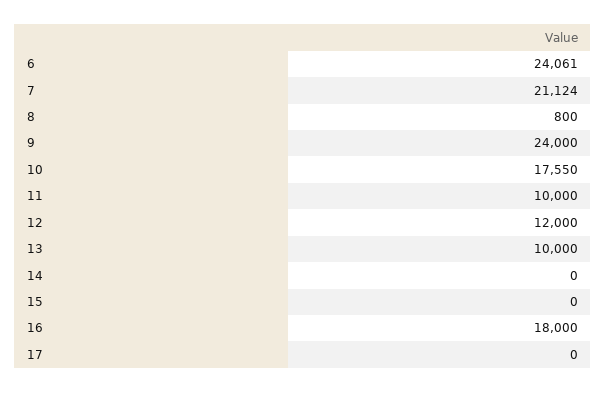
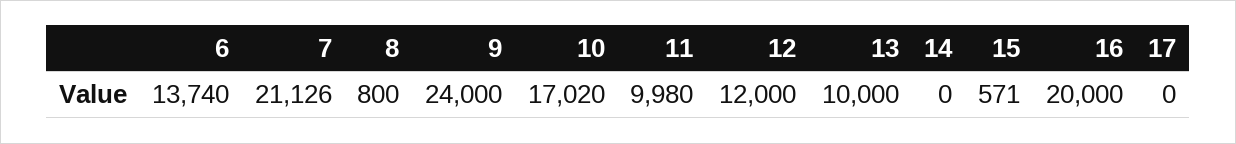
  {
-   "6": 24061,
+   "6": 13740,
-   "7": 21124,
+   "7": 21126,
    "8": 800,
    "9": 24000,
-   "10": 17550,
+   "10": 17020,
-   "11": 10000,
+   "11": 9980,
    "12": 12000,
    "13": 10000,
    "14": 0,
-   "15": 0,
+   "15": 571,
-   "16": 18000,
+   "16": 20000,
    "17": 0
  }

